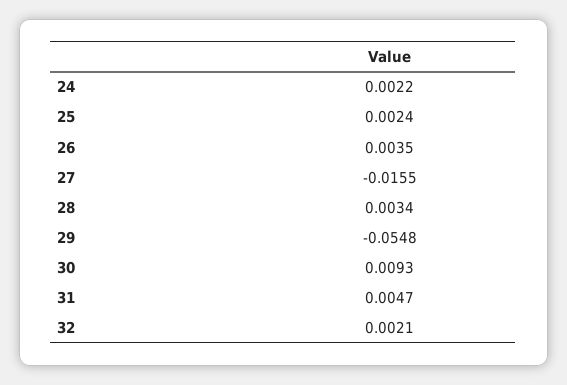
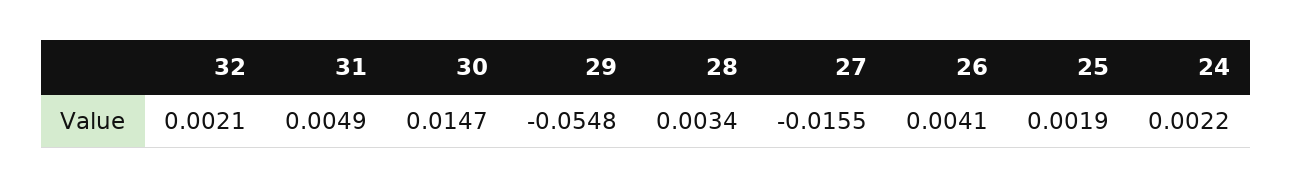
  {
    "24": 0.0022,
-   "25": 0.0024,
+   "25": 0.0019,
-   "26": 0.0035,
+   "26": 0.0041,
    "27": -0.0155,
    "28": 0.0034,
    "29": -0.0548,
-   "30": 0.0093,
+   "30": 0.0147,
-   "31": 0.0047,
+   "31": 0.0049,
    "32": 0.0021
  }

